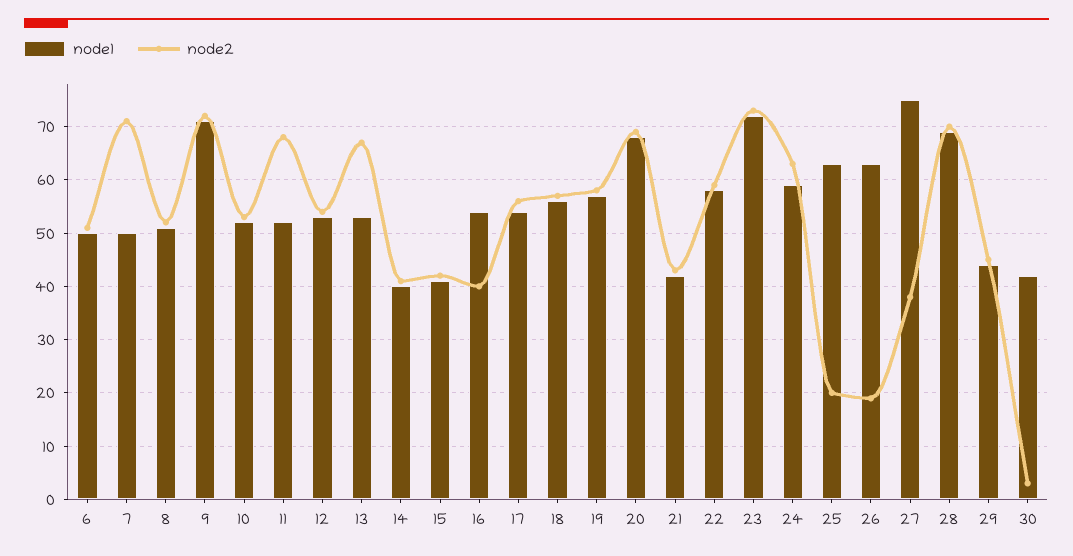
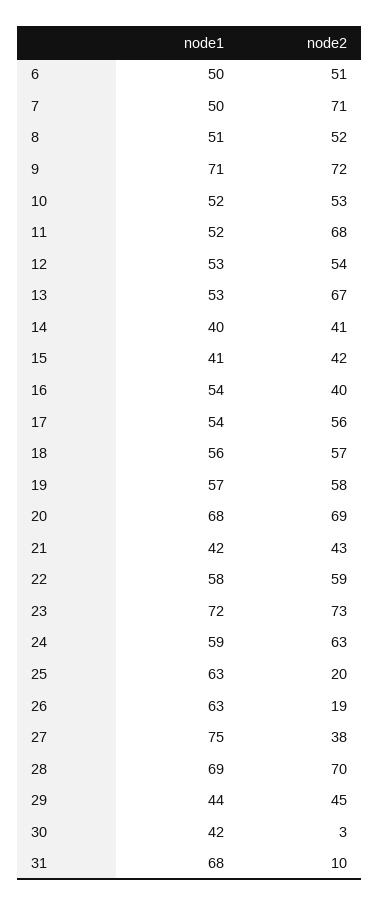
  {
    "node1": {
      "6": 50,
      "7": 50,
      "8": 51,
      "9": 71,
      "10": 52,
      "11": 52,
      "12": 53,
      "13": 53,
      "14": 40,
      "15": 41,
      "16": 54,
      "17": 54,
      "18": 56,
      "19": 57,
      "20": 68,
      "21": 42,
      "22": 58,
      "23": 72,
      "24": 59,
      "25": 63,
      "26": 63,
      "27": 75,
      "28": 69,
      "29": 44,
-     "30": 42
+     "30": 42,
+     "31": 68
    },
    "node2": {
      "6": 51,
      "7": 71,
      "8": 52,
      "9": 72,
      "10": 53,
      "11": 68,
      "12": 54,
      "13": 67,
      "14": 41,
      "15": 42,
      "16": 40,
      "17": 56,
      "18": 57,
      "19": 58,
      "20": 69,
      "21": 43,
      "22": 59,
      "23": 73,
      "24": 63,
      "25": 20,
      "26": 19,
      "27": 38,
      "28": 70,
      "29": 45,
-     "30": 3
+     "30": 3,
+     "31": 10
    }
  }

